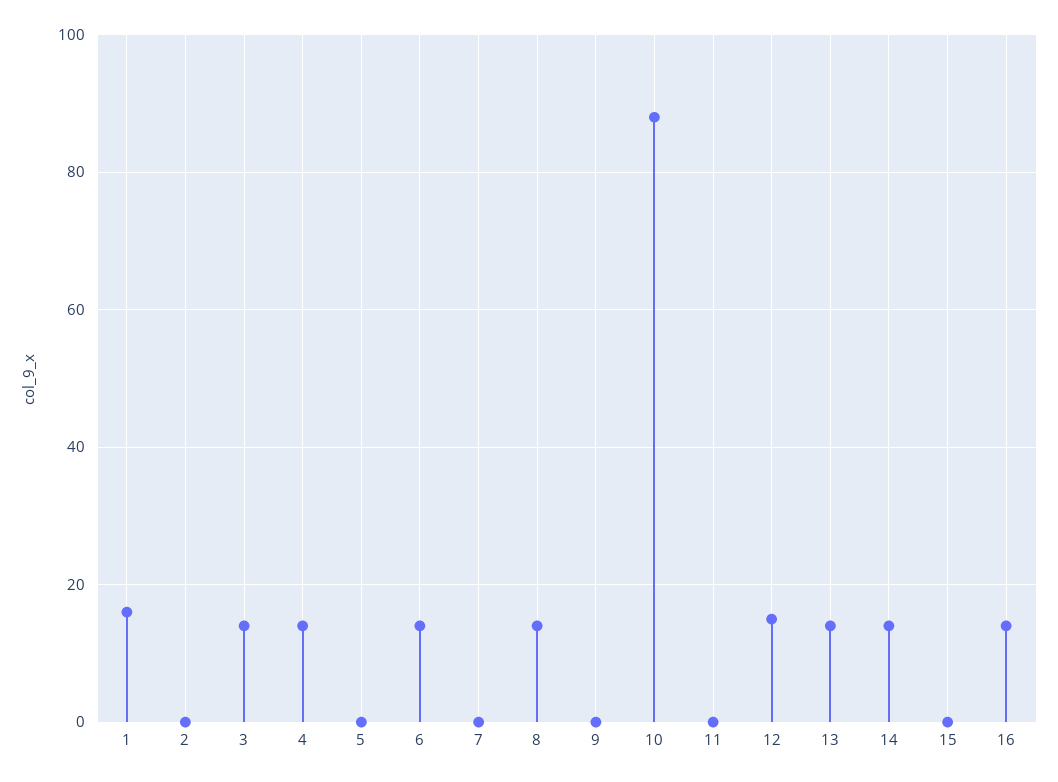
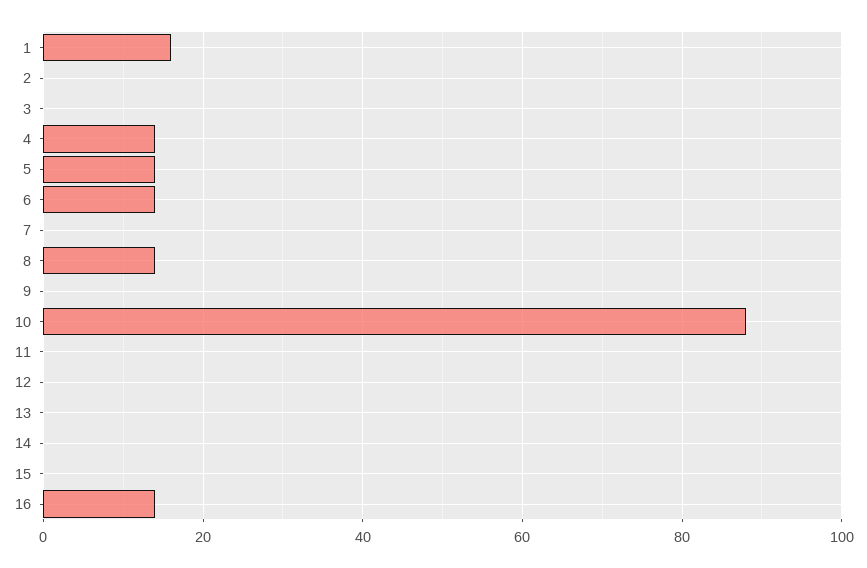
  {
    "1": 15,
    "2": 0,
-   "3": 15,
+   "3": 0,
    "4": 15,
-   "5": 0,
+   "5": 15,
    "6": 15,
    "7": 0,
    "8": 15,
    "9": 0,
    "10": 90,
    "11": 0,
-   "12": 15,
+   "12": 0,
-   "13": 15,
+   "13": 0,
-   "14": 15,
+   "14": 0,
    "15": 0,
    "16": 15
  }

